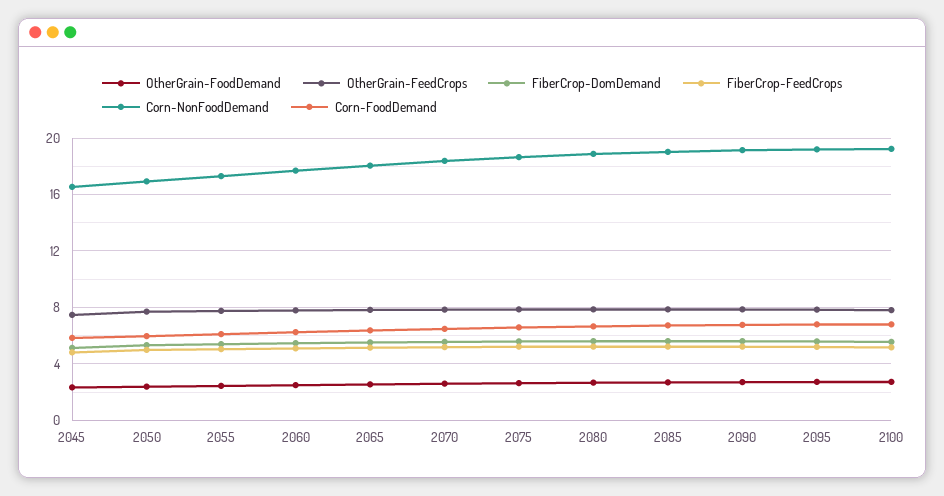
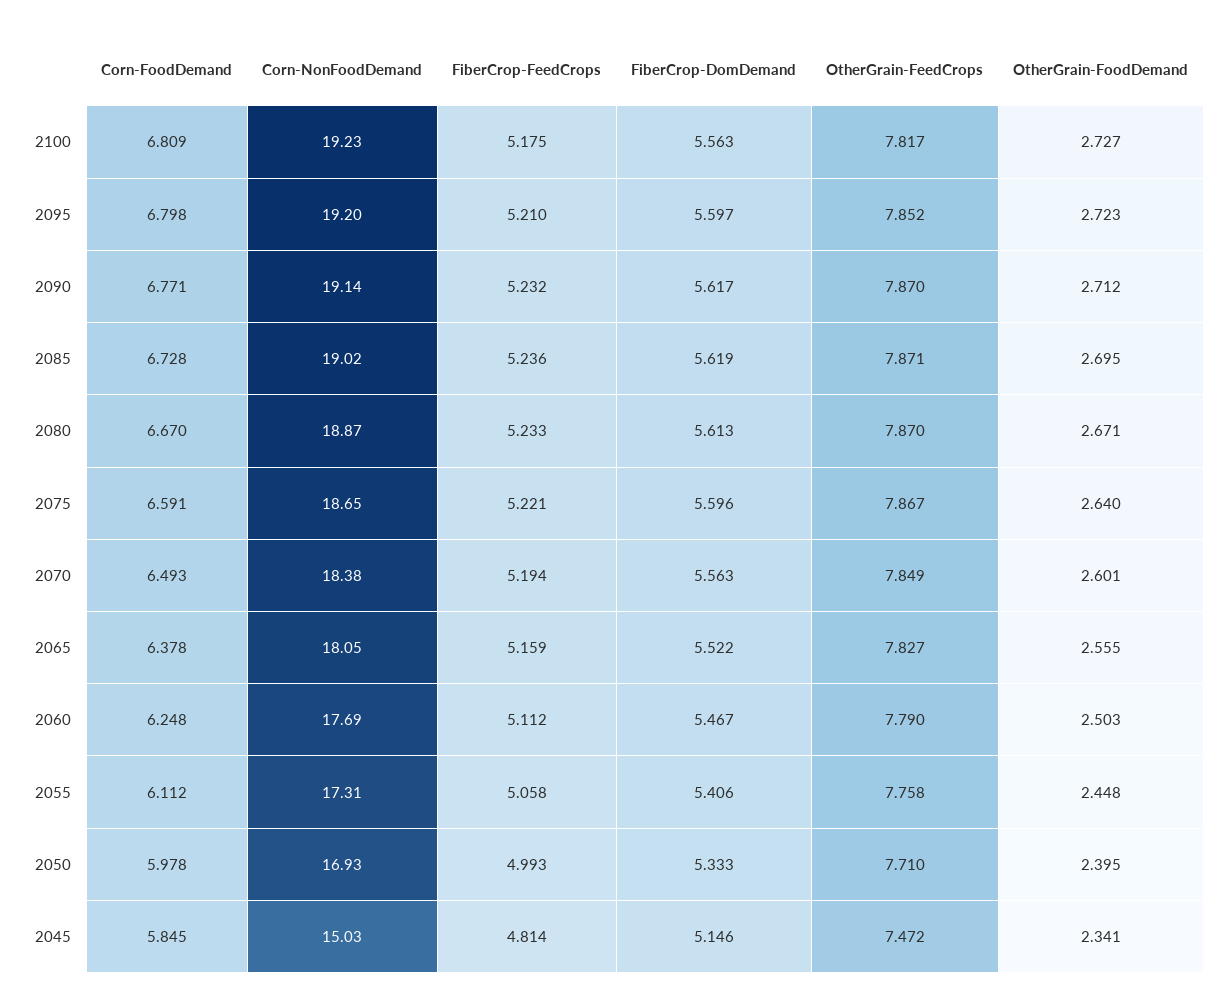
  {
    "OtherGrain-FoodDemand": {
      "2045": 2.341,
      "2050": 2.395,
      "2055": 2.448,
      "2060": 2.503,
      "2065": 2.555,
      "2070": 2.601,
      "2075": 2.64,
      "2080": 2.671,
      "2085": 2.695,
      "2090": 2.712,
      "2095": 2.723,
      "2100": 2.727
    },
    "OtherGrain-FeedCrops": {
      "2045": 7.472,
      "2050": 7.71,
      "2055": 7.758,
      "2060": 7.79,
      "2065": 7.827,
      "2070": 7.849,
      "2075": 7.867,
      "2080": 7.87,
      "2085": 7.871,
      "2090": 7.87,
      "2095": 7.852,
      "2100": 7.817
    },
    "FiberCrop-DomDemand": {
      "2045": 5.146,
      "2050": 5.333,
      "2055": 5.406,
      "2060": 5.467,
      "2065": 5.522,
      "2070": 5.563,
      "2075": 5.596,
      "2080": 5.613,
      "2085": 5.619,
      "2090": 5.617,
      "2095": 5.597,
      "2100": 5.563
    },
    "FiberCrop-FeedCrops": {
      "2045": 4.814,
      "2050": 4.993,
      "2055": 5.058,
      "2060": 5.112,
      "2065": 5.159,
      "2070": 5.194,
      "2075": 5.221,
      "2080": 5.233,
      "2085": 5.236,
      "2090": 5.232,
      "2095": 5.21,
      "2100": 5.175
    },
    "Corn-NonFoodDemand": {
-     "2045": 16.5,
+     "2045": 15.03,
      "2050": 16.93,
      "2055": 17.31,
      "2060": 17.69,
      "2065": 18.05,
      "2070": 18.38,
      "2075": 18.65,
      "2080": 18.87,
      "2085": 19.02,
      "2090": 19.14,
      "2095": 19.2,
      "2100": 19.23
    },
    "Corn-FoodDemand": {
      "2045": 5.845,
      "2050": 5.978,
      "2055": 6.112,
      "2060": 6.248,
      "2065": 6.378,
      "2070": 6.493,
      "2075": 6.591,
      "2080": 6.67,
      "2085": 6.728,
      "2090": 6.771,
      "2095": 6.798,
      "2100": 6.809
    }
  }

